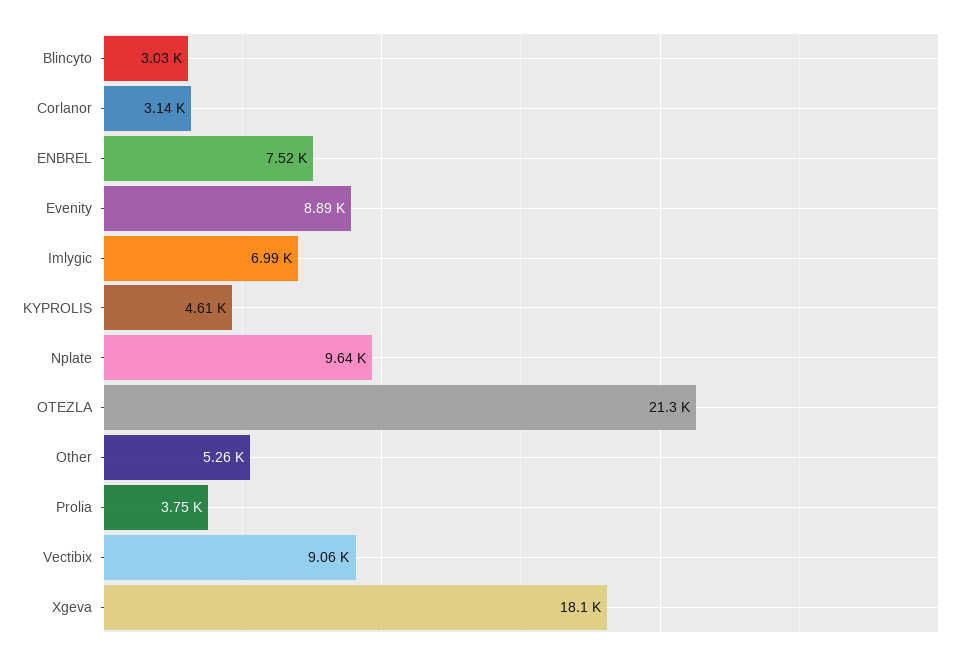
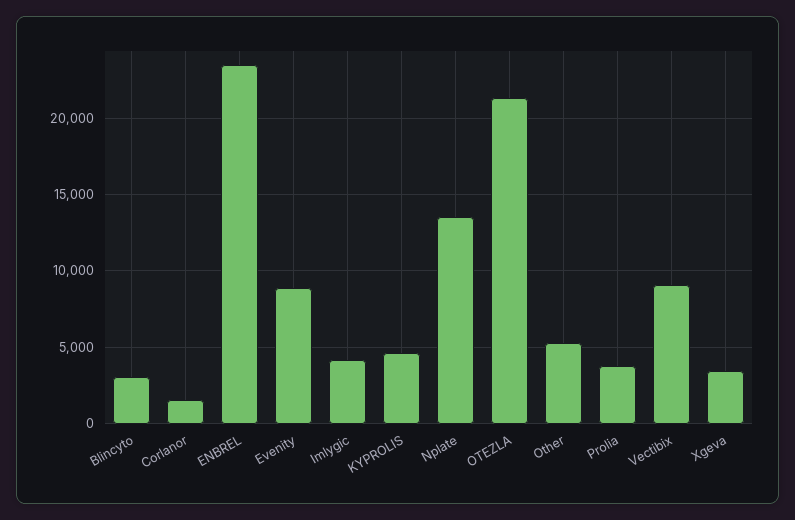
  {
    "Blincyto": 3030,
-   "Corlanor": 3140,
+   "Corlanor": 1500,
-   "ENBREL": 7520,
+   "ENBREL": 23500,
    "Evenity": 8890,
-   "Imlygic": 6990,
+   "Imlygic": 4000,
    "KYPROLIS": 4610,
-   "Nplate": 9640,
+   "Nplate": 13500,
    "OTEZLA": 21300,
    "Other": 5260,
    "Prolia": 3750,
    "Vectibix": 9060,
-   "Xgeva": 18100
+   "Xgeva": 3500
  }

